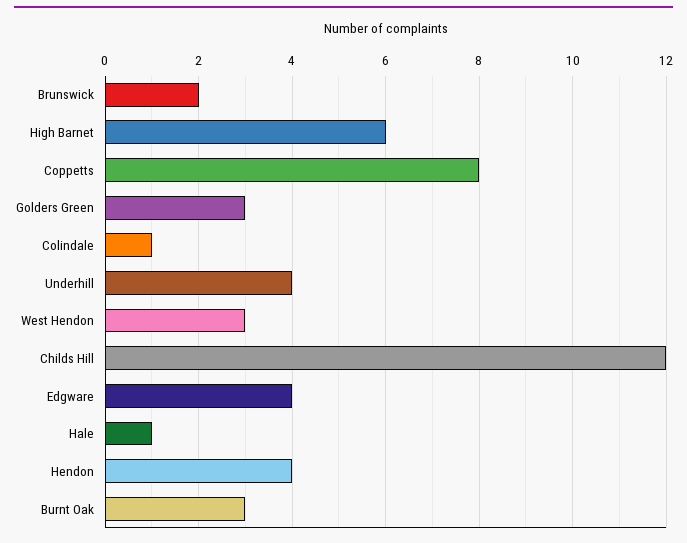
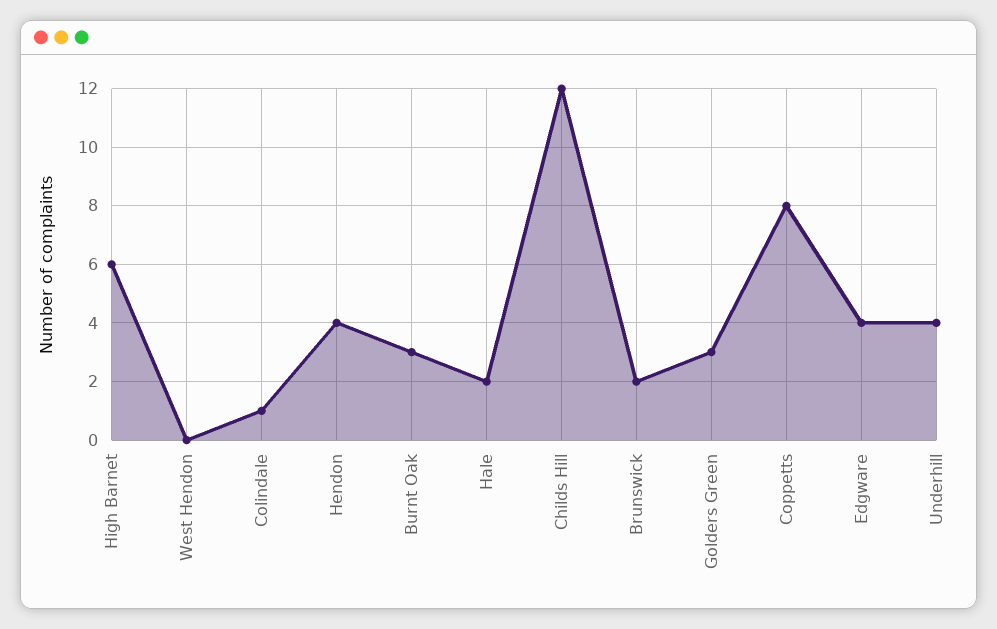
  {
    "Brunswick": 2,
    "High Barnet": 6,
    "Coppetts": 8,
    "Golders Green": 3,
    "Colindale": 1,
    "Underhill": 4,
-   "West Hendon": 3,
+   "West Hendon": 0,
    "Childs Hill": 12,
    "Edgware": 4,
-   "Hale": 1,
+   "Hale": 2,
    "Hendon": 4,
    "Burnt Oak": 3
  }

